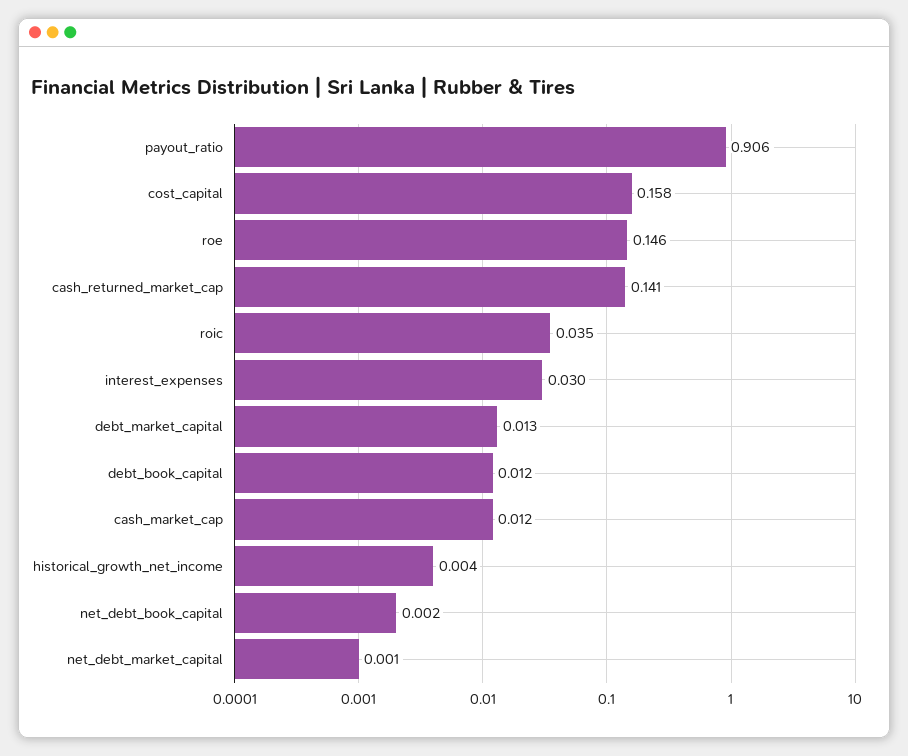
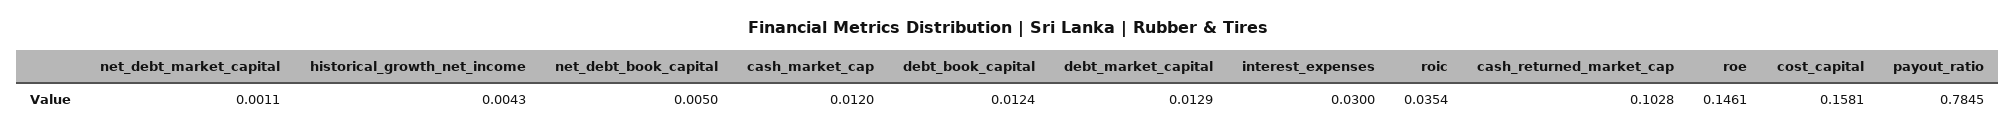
  {
-   "payout_ratio": 0.906,
+   "payout_ratio": 0.7845,
    "cost_capital": 0.1581,
    "roe": 0.1461,
-   "cash_returned_market_cap": 0.141,
+   "cash_returned_market_cap": 0.1028,
    "roic": 0.0354,
    "interest_expenses": 0.03,
    "debt_market_capital": 0.0129,
    "debt_book_capital": 0.0124,
    "cash_market_cap": 0.012,
    "historical_growth_net_income": 0.0043,
-   "net_debt_book_capital": 0.002,
+   "net_debt_book_capital": 0.005,
    "net_debt_market_capital": 0.0011
  }

